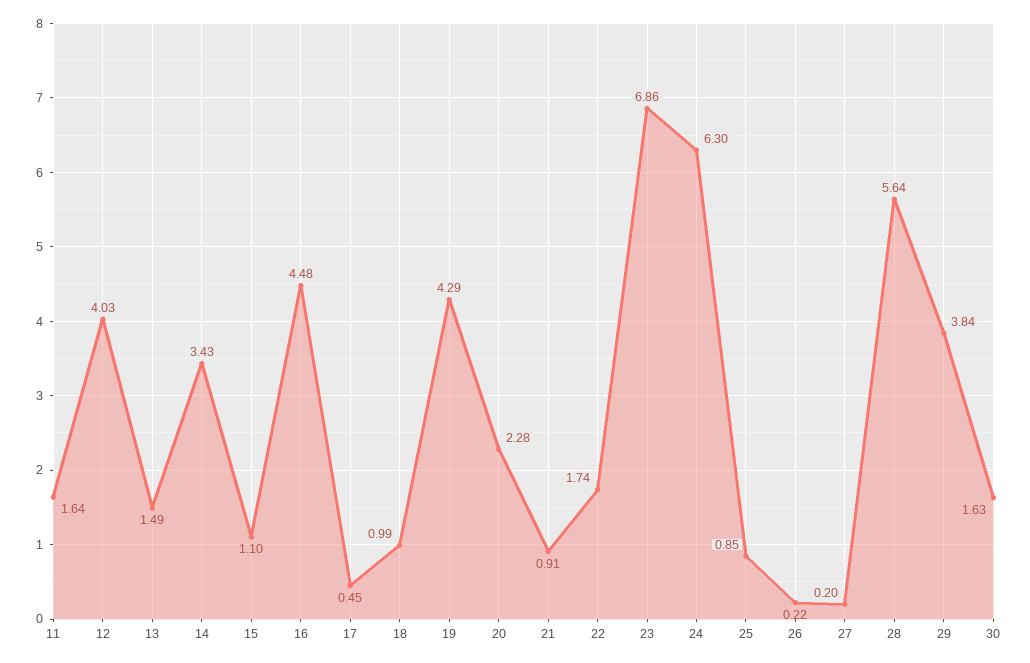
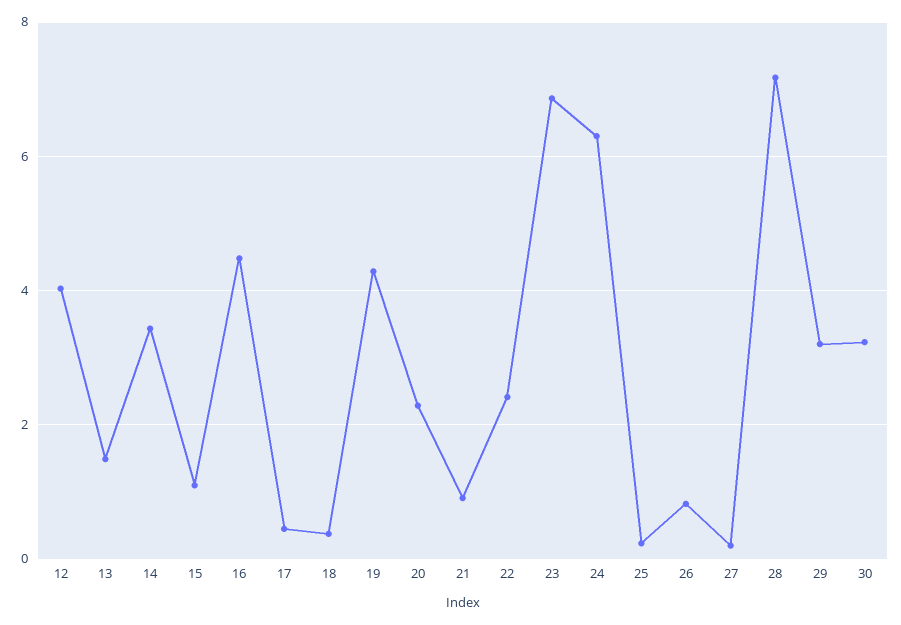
  {
-   "11": 1.64,
    "12": 4.03,
    "13": 1.49,
    "14": 3.43,
    "15": 1.1,
    "16": 4.48,
    "17": 0.45,
-   "18": 0.99,
+   "18": 0.4,
    "19": 4.29,
    "20": 2.28,
    "21": 0.91,
-   "22": 1.74,
+   "22": 2.4,
    "23": 6.86,
    "24": 6.3,
-   "25": 0.85,
+   "25": 0.2,
-   "26": 0.22,
+   "26": 0.8,
    "27": 0.2,
-   "28": 5.64,
+   "28": 7.2,
-   "29": 3.84,
+   "29": 3.2,
-   "30": 1.63
+   "30": 3.2
  }

